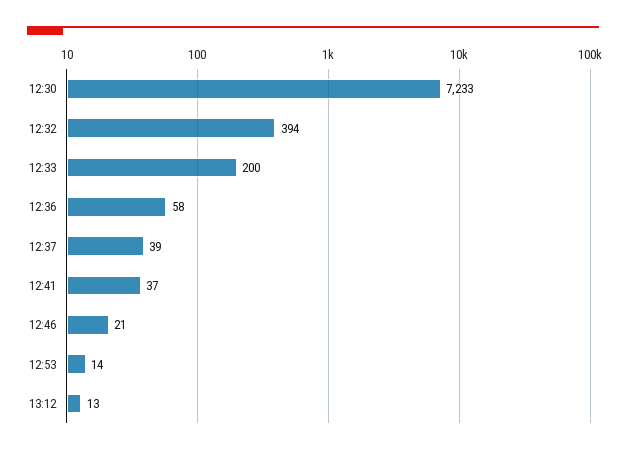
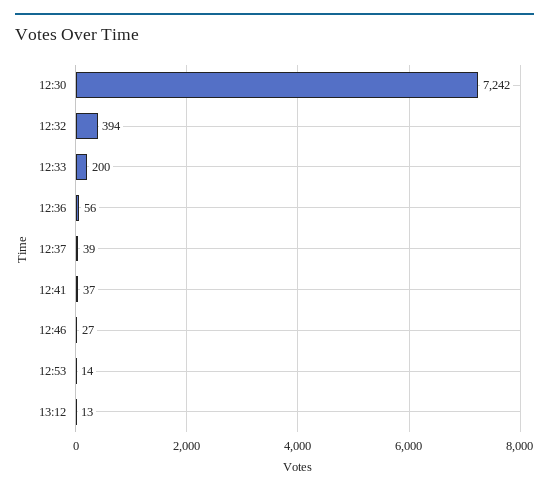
  {
-   "12:30": 7233,
+   "12:30": 7242,
    "12:32": 394,
    "12:33": 200,
-   "12:36": 58,
+   "12:36": 56,
    "12:37": 39,
    "12:41": 37,
-   "12:46": 21,
+   "12:46": 27,
    "12:53": 14,
    "13:12": 13
  }

